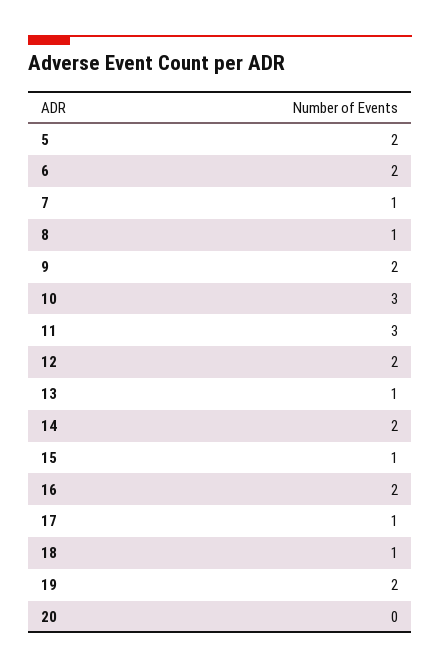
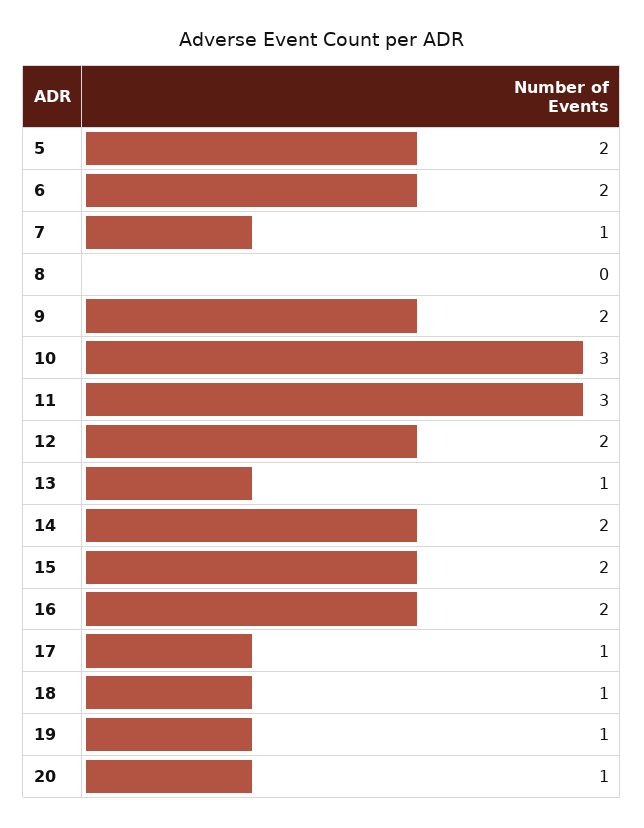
  {
    "5": 2,
    "6": 2,
    "7": 1,
-   "8": 1,
+   "8": 0,
    "9": 2,
    "10": 3,
    "11": 3,
    "12": 2,
    "13": 1,
    "14": 2,
-   "15": 1,
+   "15": 2,
    "16": 2,
    "17": 1,
    "18": 1,
-   "19": 2,
+   "19": 1,
-   "20": 0
+   "20": 1
  }

